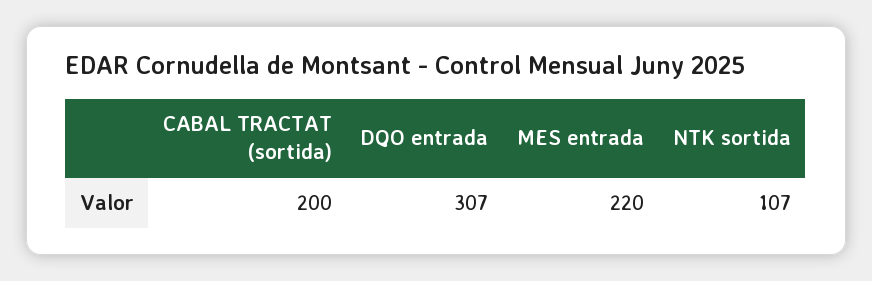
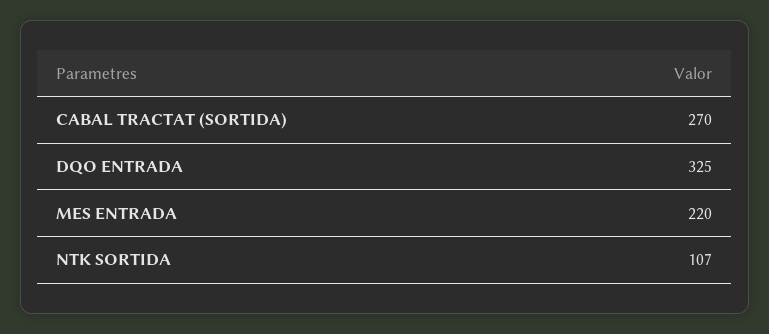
  {
-   "CABAL TRACTAT (sortida)": 200,
+   "CABAL TRACTAT (sortida)": 270,
-   "DQO entrada": 307,
+   "DQO entrada": 325,
    "MES entrada": 220,
    "NTK sortida": 107
  }

